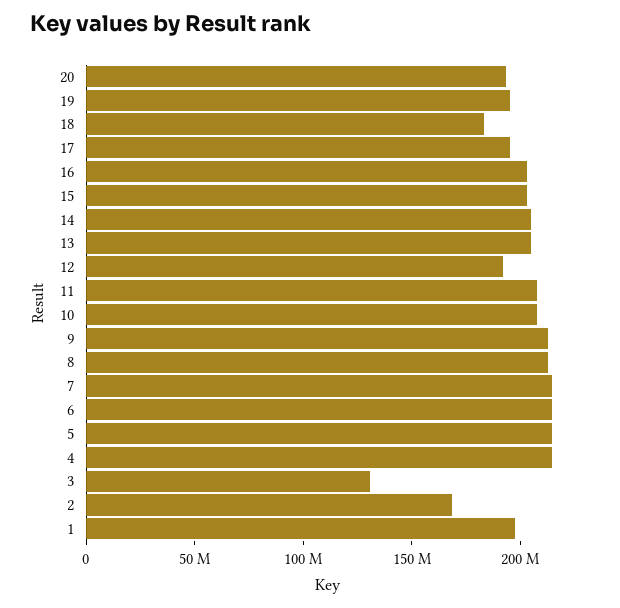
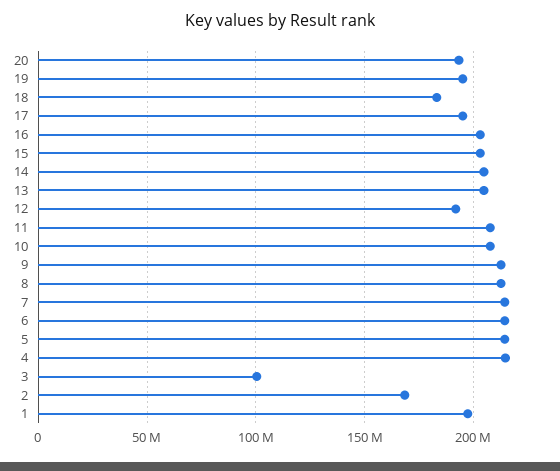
  {
    "20": 195000000,
    "19": 195000000,
    "18": 185000000,
    "17": 195000000,
    "16": 205000000,
    "15": 205000000,
    "14": 205000000,
    "13": 205000000,
    "12": 190000000,
    "11": 210000000,
    "10": 210000000,
    "9": 215000000,
    "8": 215000000,
    "7": 215000000,
    "6": 215000000,
    "5": 215000000,
    "4": 215000000,
-   "3": 130000000,
+   "3": 100000000,
    "2": 170000000,
    "1": 195000000
  }

